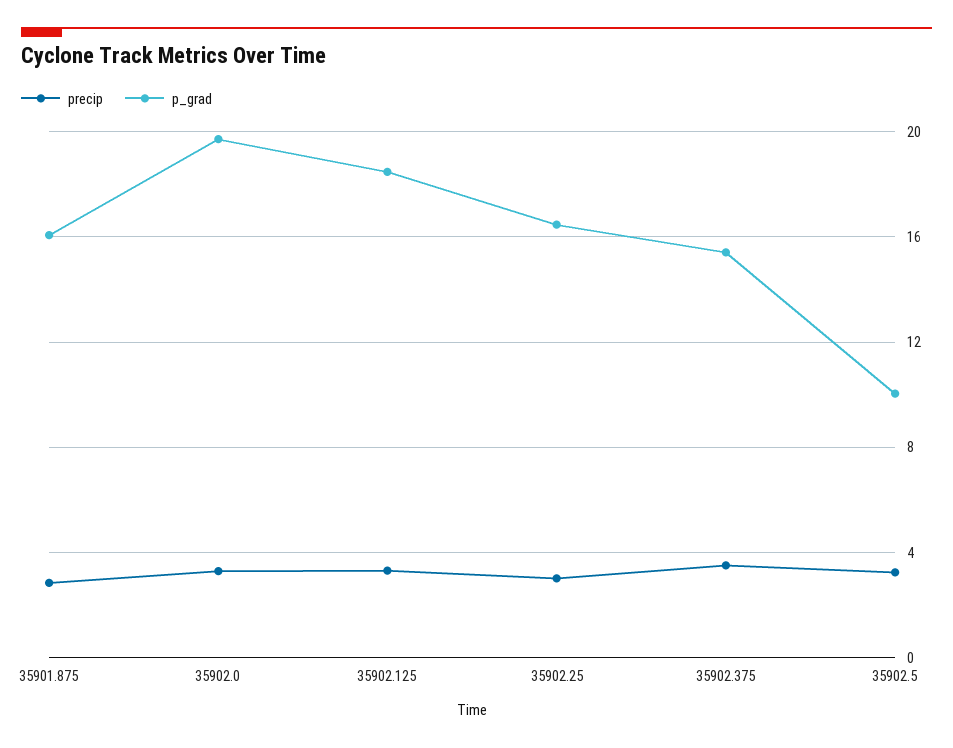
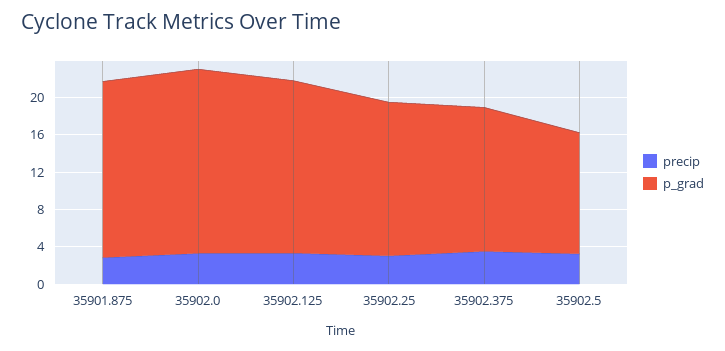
  {
    "precip": {
      "35901.875": 3,
      "35902.0": 3.5,
      "35902.125": 3.5,
      "35902.25": 3,
      "35902.375": 3.5,
      "35902.5": 3
    },
    "p_grad": {
-     "35901.875": 16,
+     "35901.875": 19,
      "35902.0": 19.5,
      "35902.125": 18.5,
      "35902.25": 16.5,
      "35902.375": 15.5,
-     "35902.5": 10
+     "35902.5": 13
    }
  }

